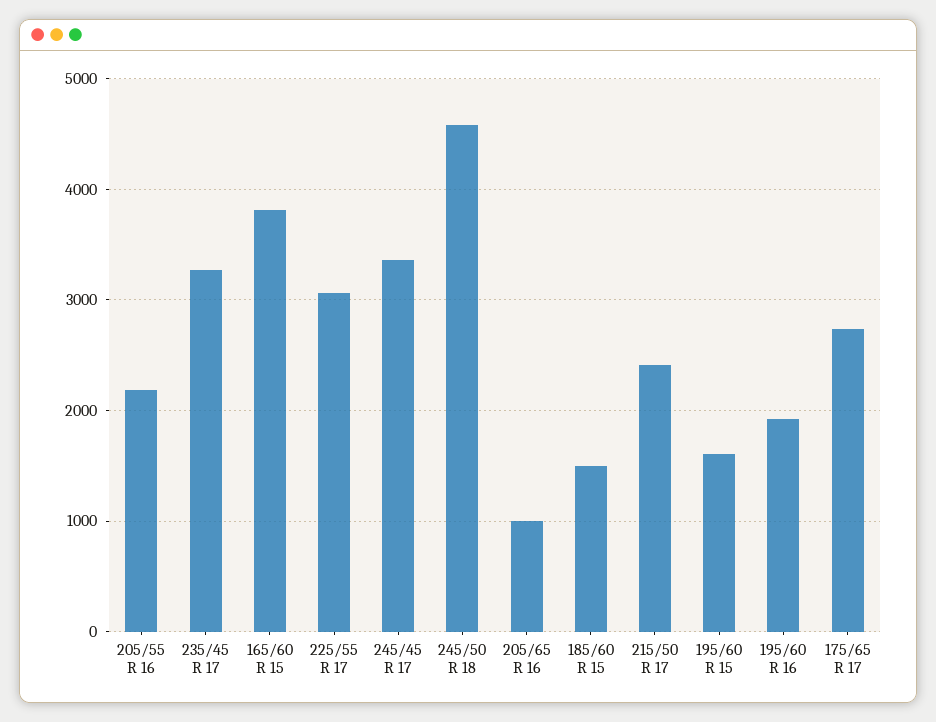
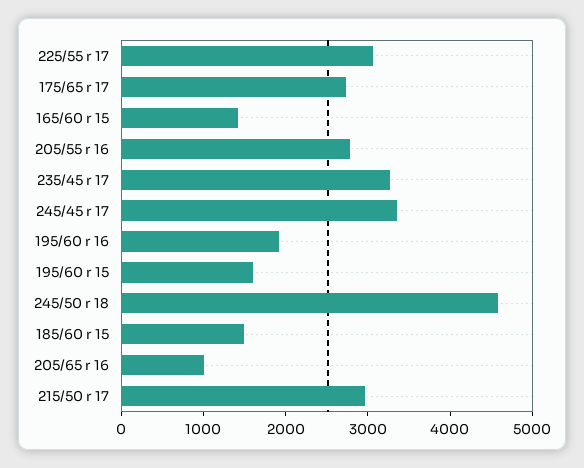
  {
-   "205/55 R 16": 2200,
+   "205/55 R 16": 2800,
    "235/45 R 17": 3300,
-   "165/60 R 15": 3800,
+   "165/60 R 15": 1400,
    "225/55 R 17": 3100,
    "245/45 R 17": 3400,
    "245/50 R 18": 4600,
    "205/65 R 16": 1000,
    "185/60 R 15": 1500,
-   "215/50 R 17": 2400,
+   "215/50 R 17": 3000,
    "195/60 R 15": 1600,
    "195/60 R 16": 1900,
    "175/65 R 17": 2700
  }

